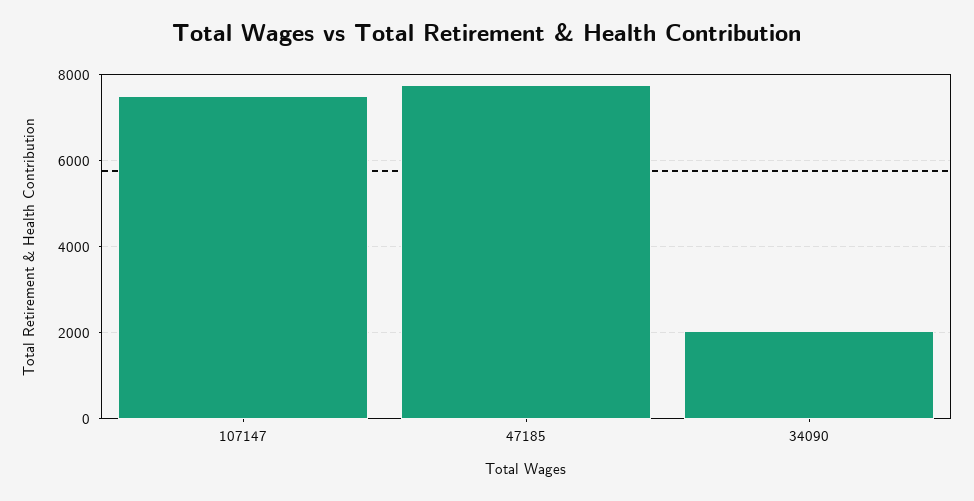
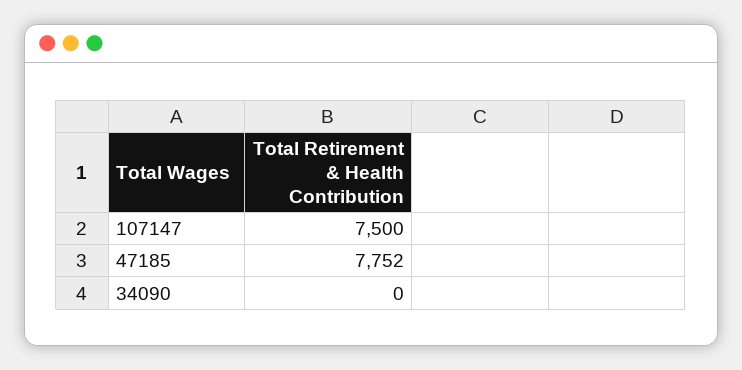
  {
    "107147": 7500,
    "47185": 7752,
-   "34090": 2000
+   "34090": 0
  }

